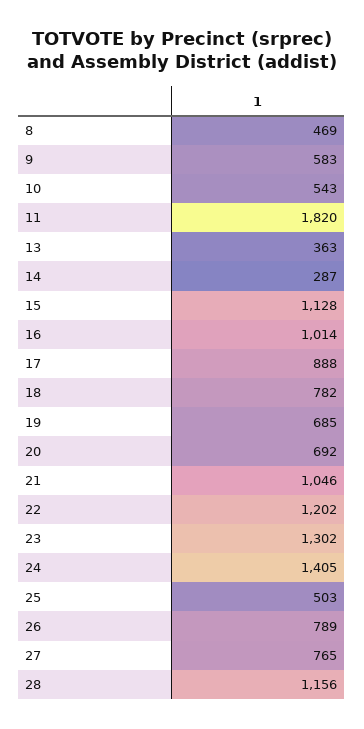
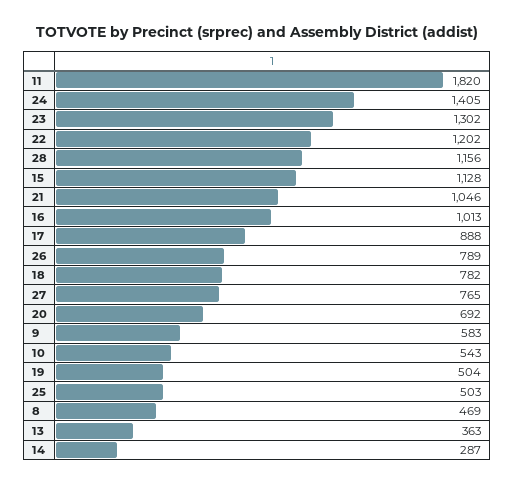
  {
    "8": 469,
    "9": 583,
    "10": 543,
    "11": 1820,
    "13": 363,
    "14": 287,
    "15": 1128,
-   "16": 1014,
+   "16": 1013,
    "17": 888,
    "18": 782,
-   "19": 685,
+   "19": 504,
    "20": 692,
    "21": 1046,
    "22": 1202,
    "23": 1302,
    "24": 1405,
    "25": 503,
    "26": 789,
    "27": 765,
    "28": 1156
  }

